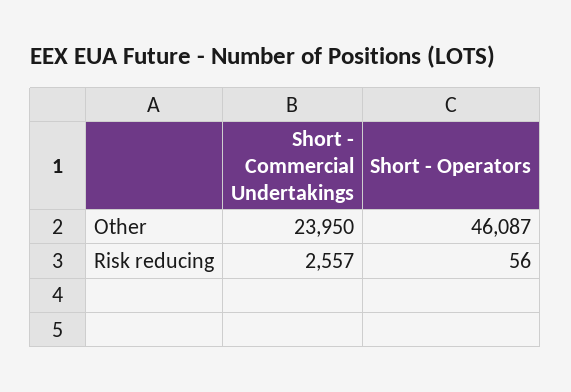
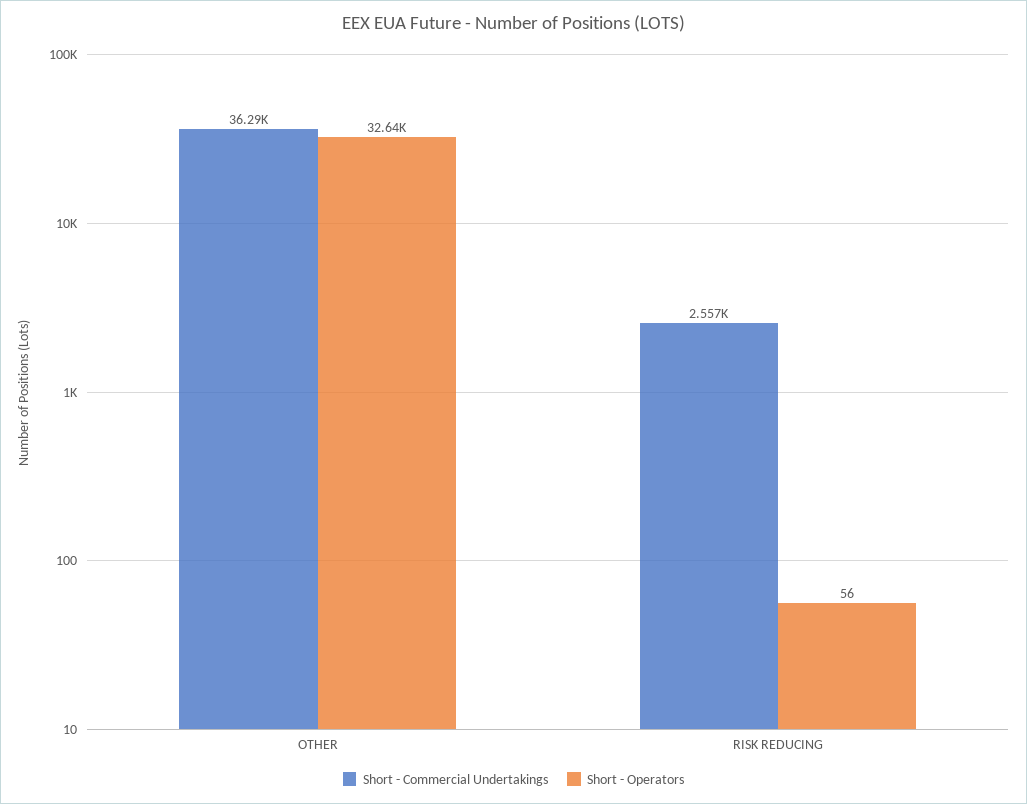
  {
    "Short - Commercial Undertakings": {
-     "Other": 23950,
+     "Other": 36290,
      "Risk reducing": 2557
    },
    "Short - Operators": {
-     "Other": 46087,
+     "Other": 32640,
      "Risk reducing": 56
    }
  }

